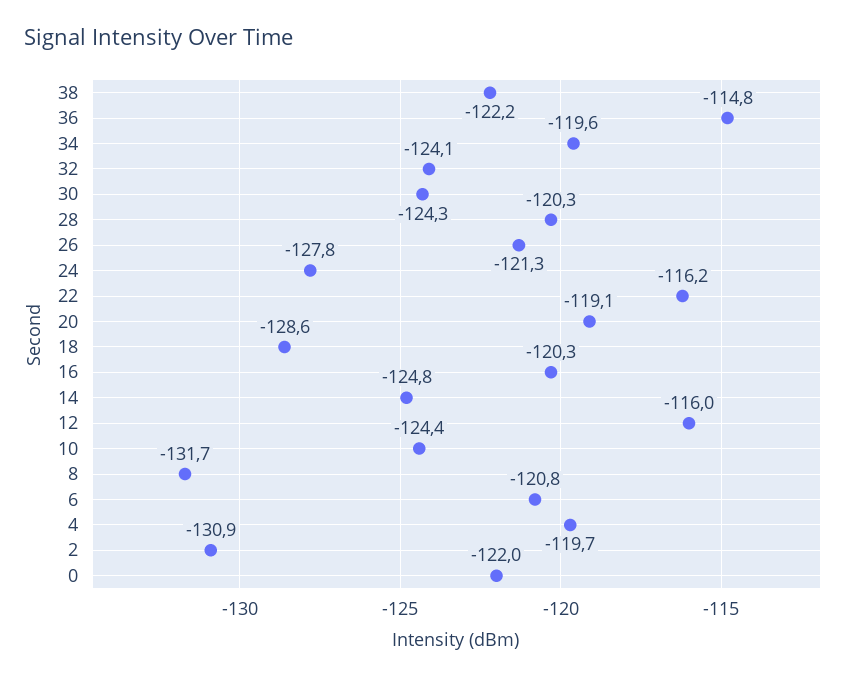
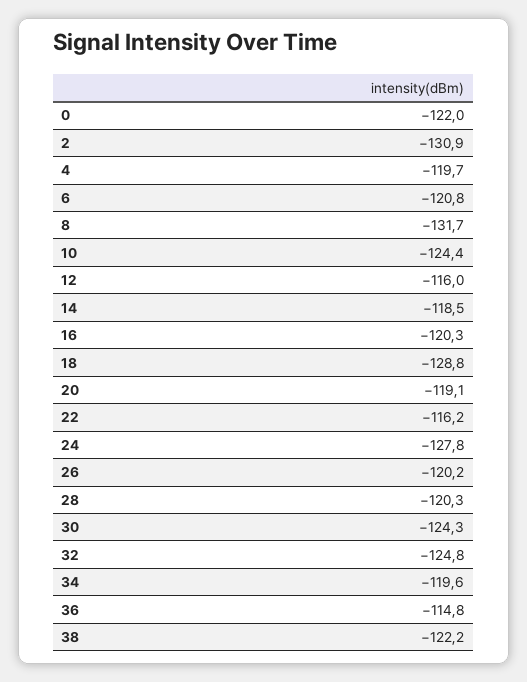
  {
    "38": -122.2,
    "36": -114.8,
    "34": -119.6,
-   "32": -124.1,
+   "32": -124.8,
    "30": -124.3,
    "28": -120.3,
-   "26": -121.3,
+   "26": -120.2,
    "24": -127.8,
    "22": -116.2,
    "20": -119.1,
-   "18": -128.6,
+   "18": -128.8,
    "16": -120.3,
-   "14": -124.8,
+   "14": -118.5,
    "12": -116,
    "10": -124.4,
    "8": -131.7,
    "6": -120.8,
    "4": -119.7,
    "2": -130.9,
    "0": -122
  }

